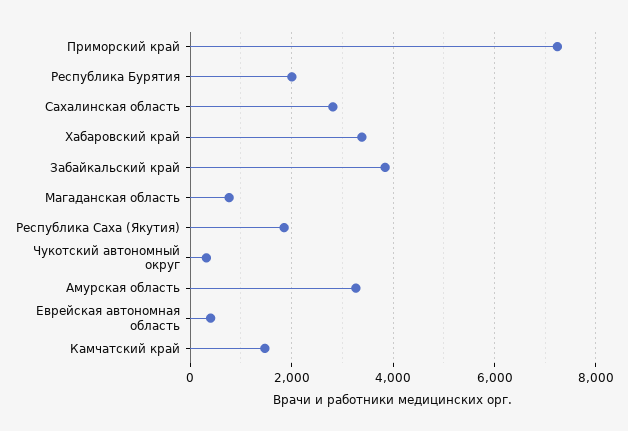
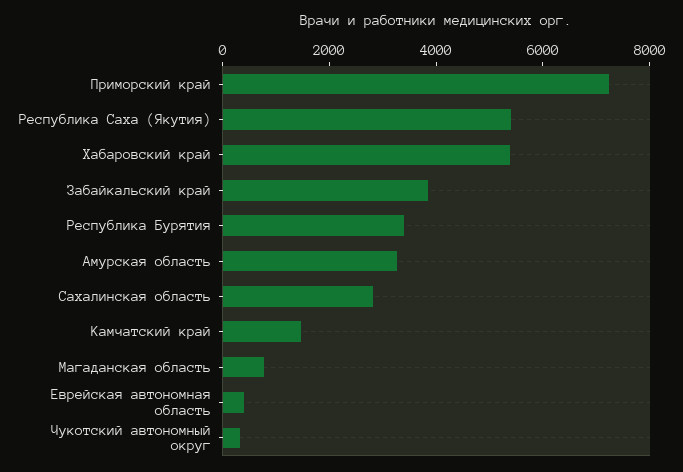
  {
    "Приморский край": 7200,
-   "Республика Бурятия": 2000,
+   "Республика Бурятия": 3500,
    "Сахалинская область": 2800,
-   "Хабаровский край": 3400,
+   "Хабаровский край": 5500,
    "Забайкальский край": 3800,
    "Магаданская область": 800,
-   "Республика Саха (Якутия)": 1800,
+   "Республика Саха (Якутия)": 5500,
    "Чукотский автономный округ": 400,
    "Амурская область": 3200,
    "Еврейская автономная область": 400,
    "Камчатский край": 1400
  }

